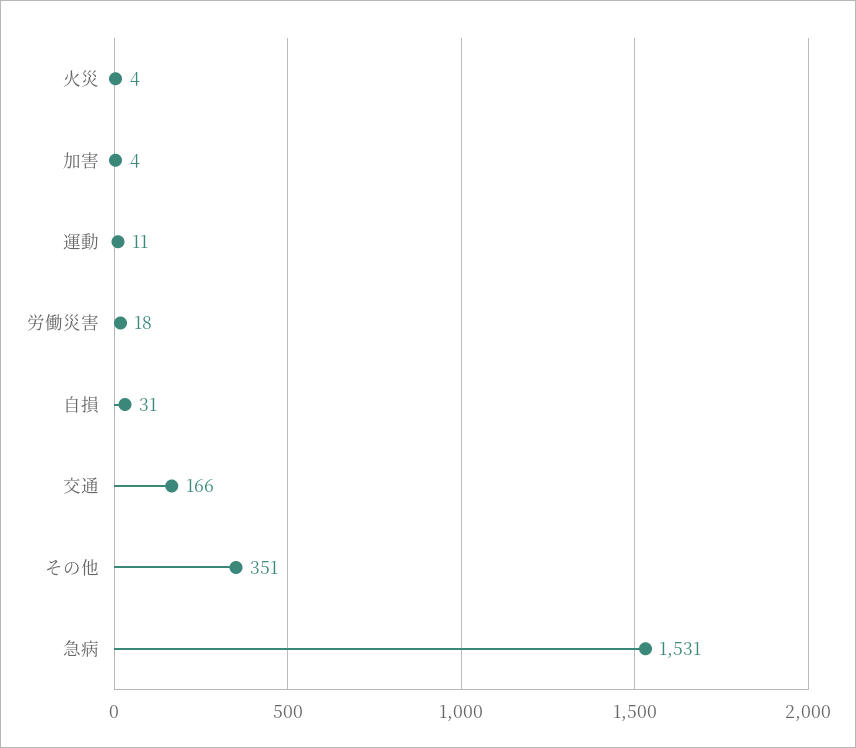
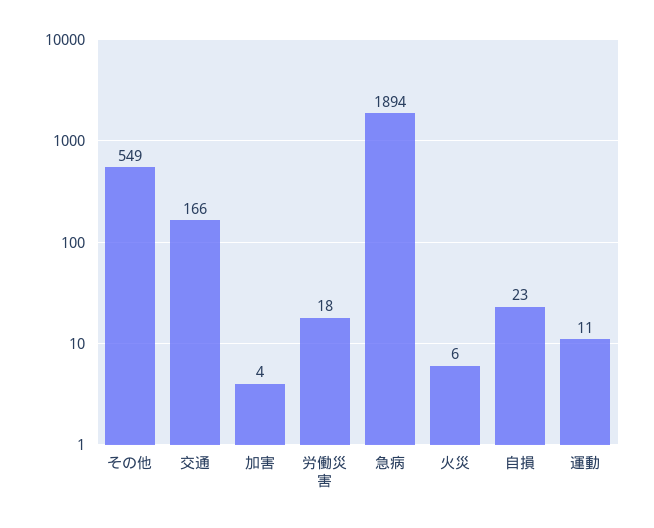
  {
-   "火災": 4,
+   "火災": 6,
    "加害": 4,
    "運動": 11,
    "労働災害": 18,
-   "自損": 31,
+   "自損": 23,
    "交通": 166,
-   "その他": 351,
+   "その他": 549,
-   "急病": 1531
+   "急病": 1894
  }

